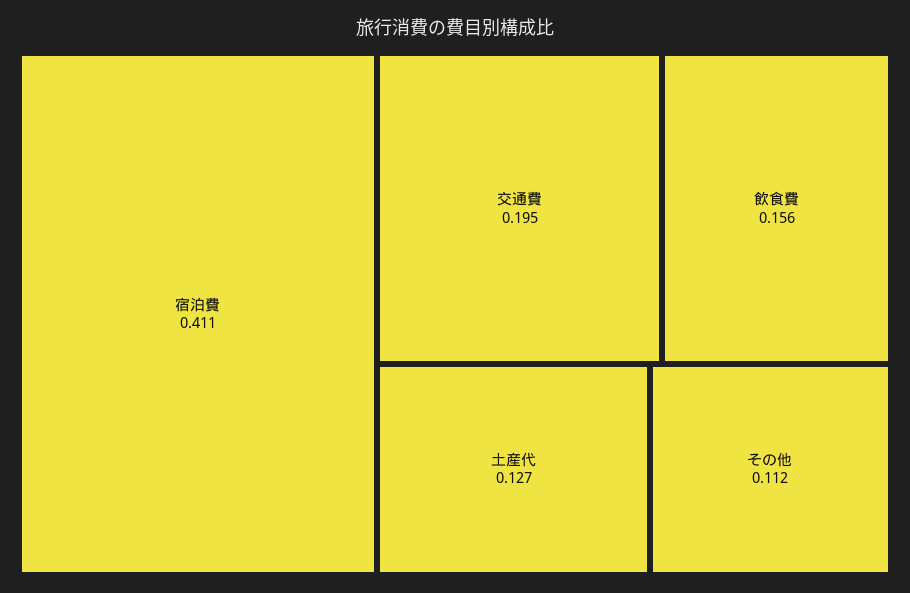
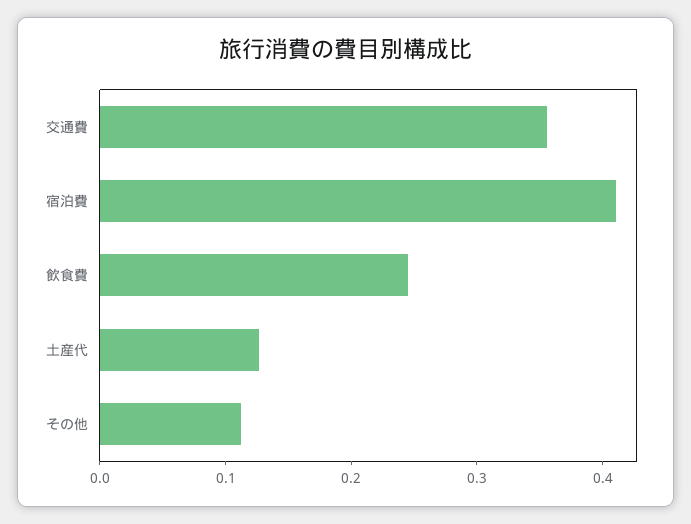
  {
    "宿泊費": 0.411,
-   "交通費": 0.195,
+   "交通費": 0.36,
-   "飲食費": 0.156,
+   "飲食費": 0.24,
    "土産代": 0.127,
    "その他": 0.112
  }

